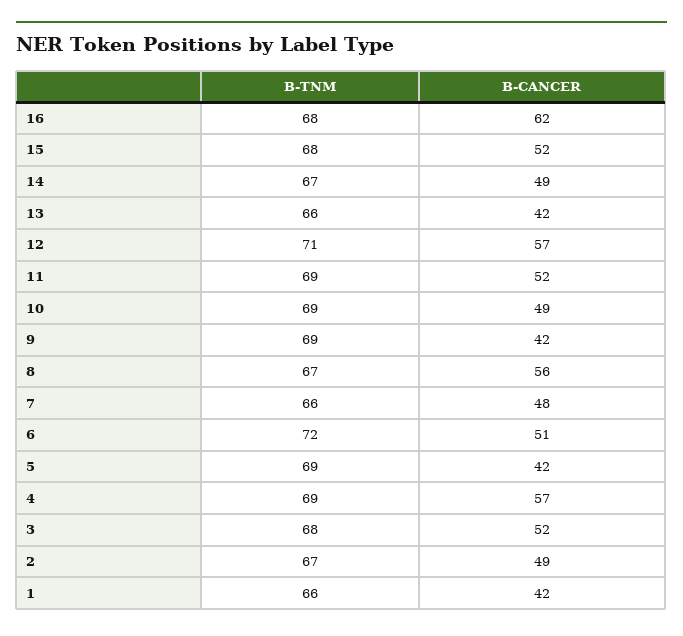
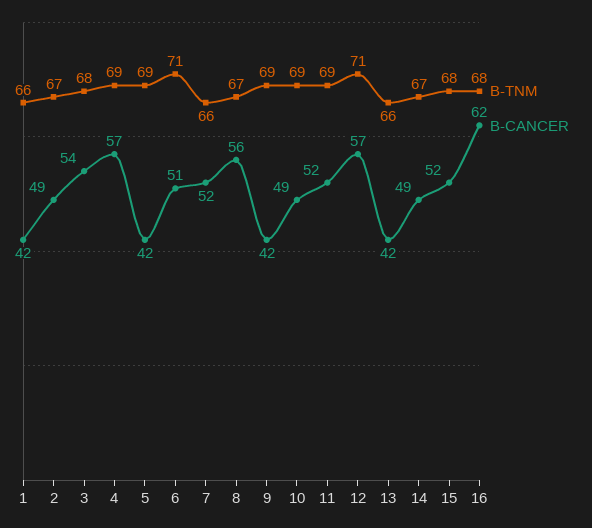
  {
    "B-TNM": {
      "16": 68,
      "15": 68,
      "14": 67,
      "13": 66,
      "12": 71,
      "11": 69,
      "10": 69,
      "9": 69,
      "8": 67,
      "7": 66,
-     "6": 72,
+     "6": 71,
      "5": 69,
      "4": 69,
      "3": 68,
      "2": 67,
      "1": 66
    },
    "B-CANCER": {
      "16": 62,
      "15": 52,
      "14": 49,
      "13": 42,
      "12": 57,
      "11": 52,
      "10": 49,
      "9": 42,
      "8": 56,
-     "7": 48,
+     "7": 52,
      "6": 51,
      "5": 42,
      "4": 57,
-     "3": 52,
+     "3": 54,
      "2": 49,
      "1": 42
    }
  }

